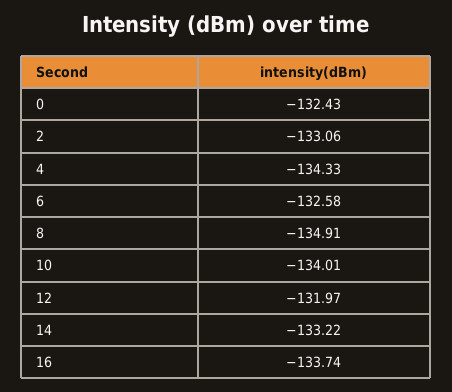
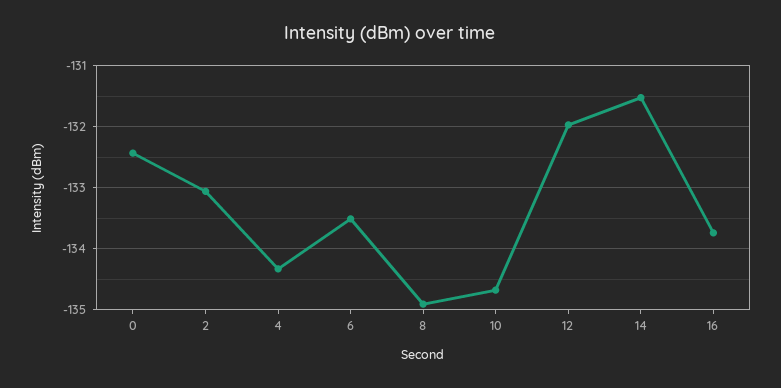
  {
    "0": -132.43,
    "2": -133.06,
    "4": -134.33,
-   "6": -132.58,
+   "6": -133.5,
    "8": -134.91,
-   "10": -134.01,
+   "10": -134.7,
    "12": -131.97,
-   "14": -133.22,
+   "14": -131.5,
    "16": -133.74
  }

